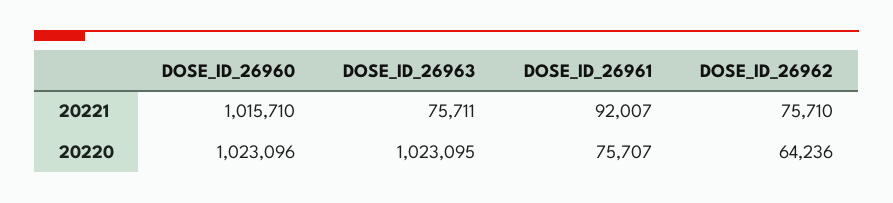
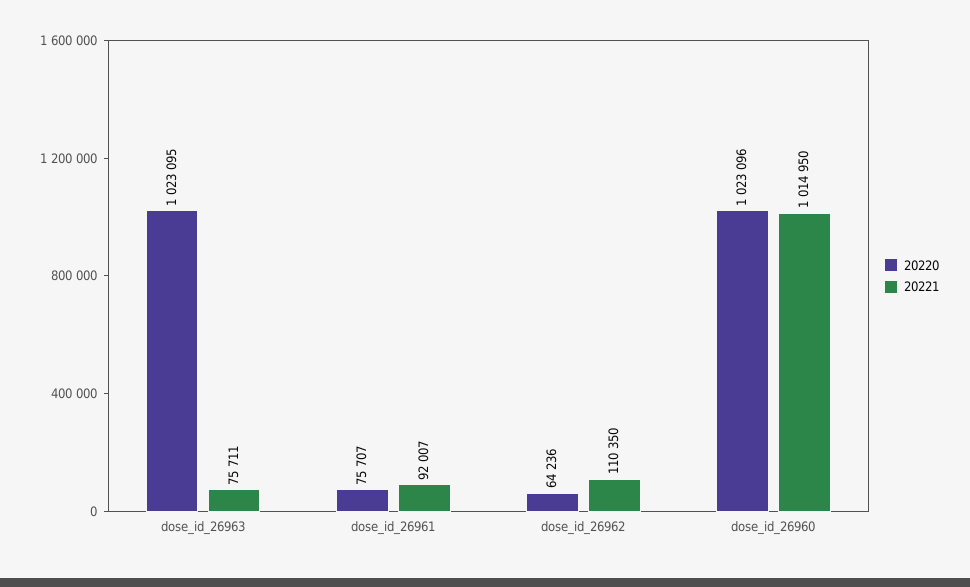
  {
    "20221": {
-     "DOSE_ID_26960": 1015710,
+     "DOSE_ID_26960": 1014950,
      "DOSE_ID_26963": 75711,
      "DOSE_ID_26961": 92007,
-     "DOSE_ID_26962": 75710
+     "DOSE_ID_26962": 110350
    },
    "20220": {
      "DOSE_ID_26960": 1023096,
      "DOSE_ID_26963": 1023095,
      "DOSE_ID_26961": 75707,
      "DOSE_ID_26962": 64236
    }
  }

